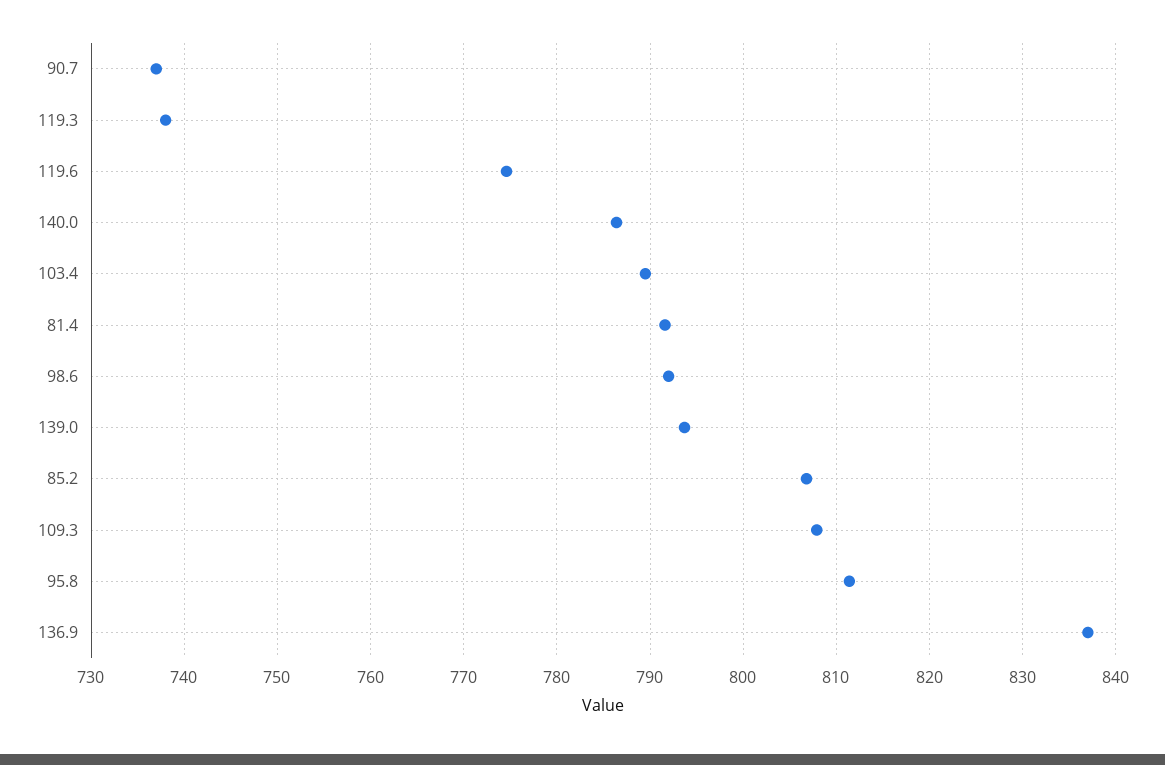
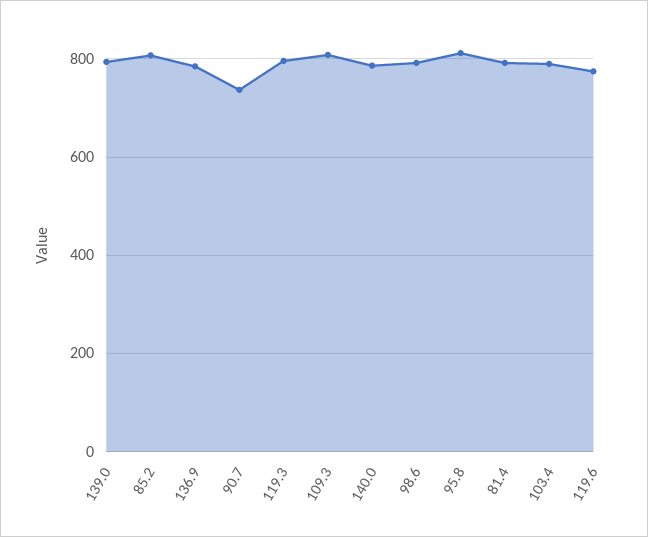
  {
    "90.7": 737,
-   "119.3": 738,
+   "119.3": 800,
    "119.6": 775,
    "140.0": 786,
    "103.4": 790,
    "81.4": 792,
    "98.6": 792,
    "139.0": 794,
    "85.2": 807,
    "109.3": 808,
    "95.8": 811,
-   "136.9": 837
+   "136.9": 780
  }

